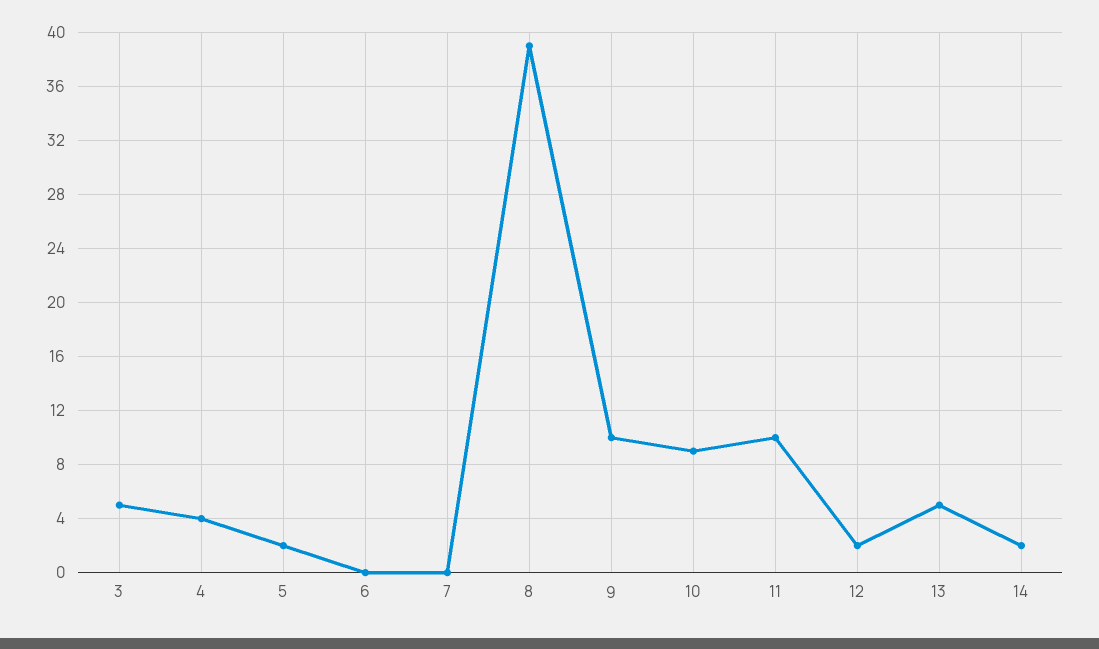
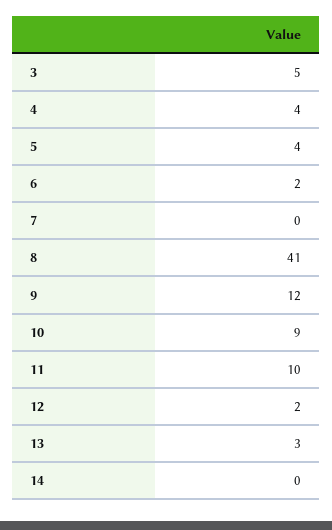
  {
    "3": 5,
    "4": 4,
-   "5": 2,
+   "5": 4,
-   "6": 0,
+   "6": 2,
    "7": 0,
-   "8": 39,
+   "8": 41,
-   "9": 10,
+   "9": 12,
    "10": 9,
    "11": 10,
    "12": 2,
-   "13": 5,
+   "13": 3,
-   "14": 2
+   "14": 0
  }

